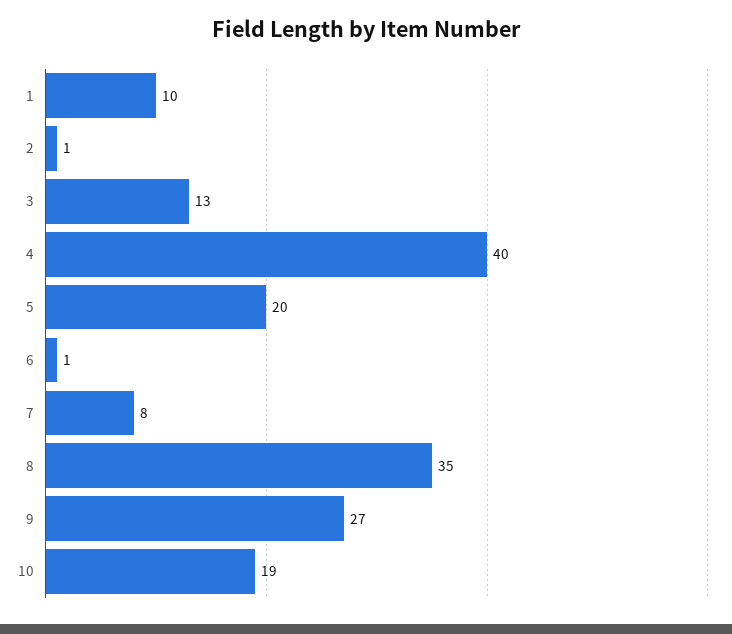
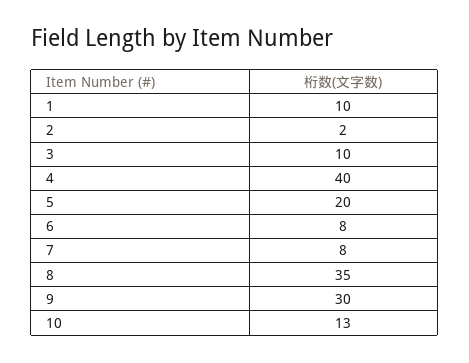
  {
    "1": 10,
-   "2": 1,
+   "2": 2,
-   "3": 13,
+   "3": 10,
    "4": 40,
    "5": 20,
-   "6": 1,
+   "6": 8,
    "7": 8,
    "8": 35,
-   "9": 27,
+   "9": 30,
-   "10": 19
+   "10": 13
  }

